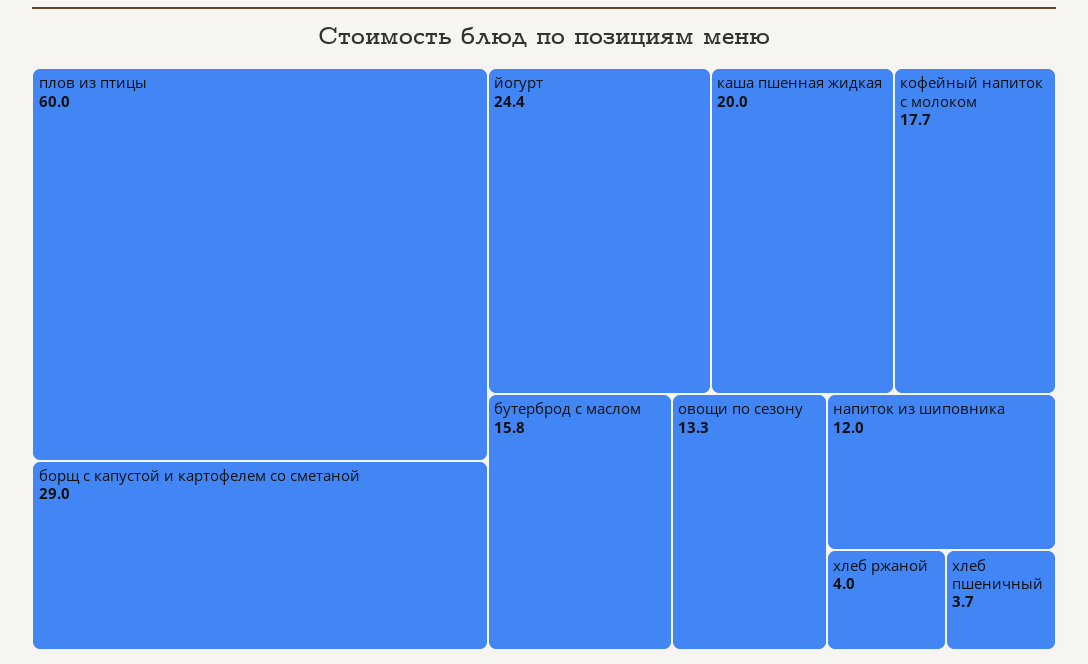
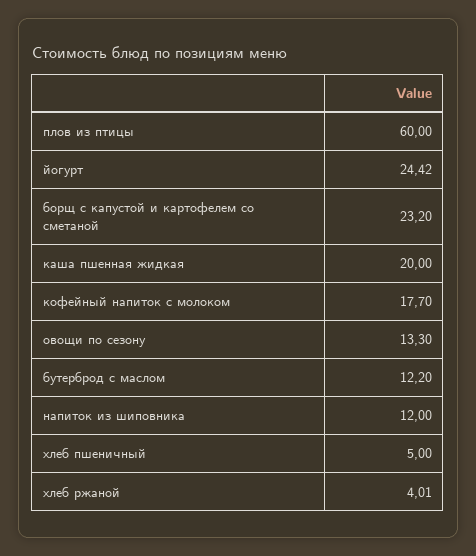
  {
    "плов из птицы": 60,
-   "борщ с капустой и картофелем со сметаной": 29,
+   "борщ с капустой и картофелем со сметаной": 23.2,
    "йогурт": 24.42,
    "каша пшенная жидкая": 20,
    "кофейный напиток с молоком": 17.7,
-   "бутерброд с маслом": 15.8,
+   "бутерброд с маслом": 12.2,
    "овощи по сезону": 13.3,
    "напиток из шиповника": 12,
    "хлеб ржаной": 4.01,
-   "хлеб пшеничный": 3.7
+   "хлеб пшеничный": 5
  }

